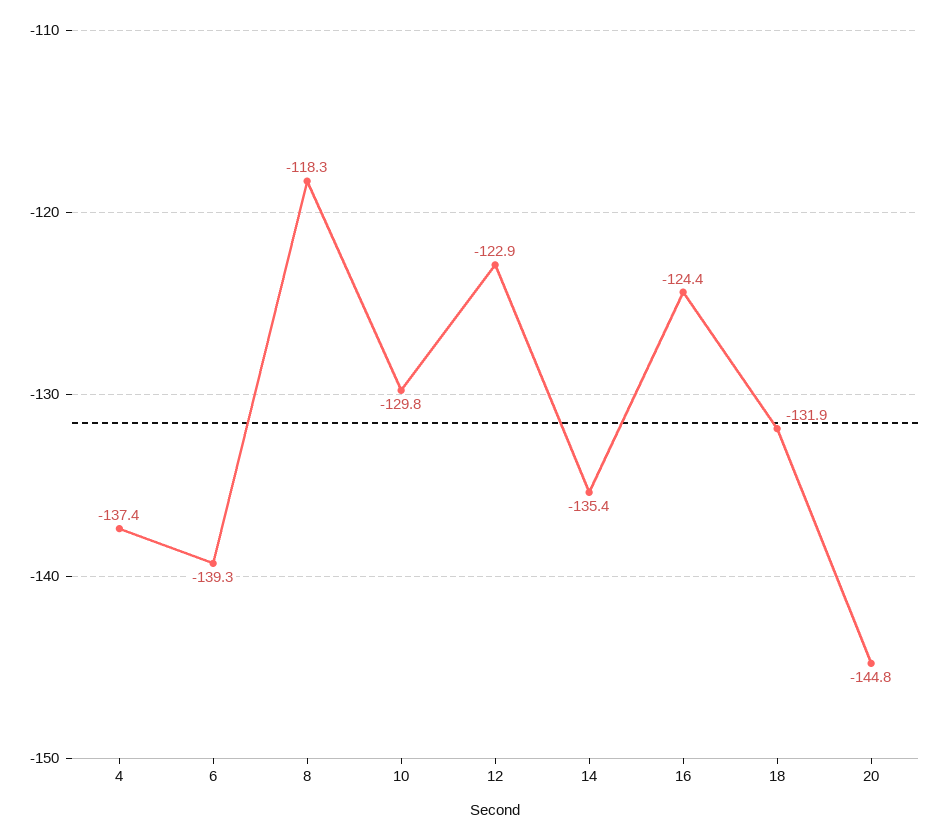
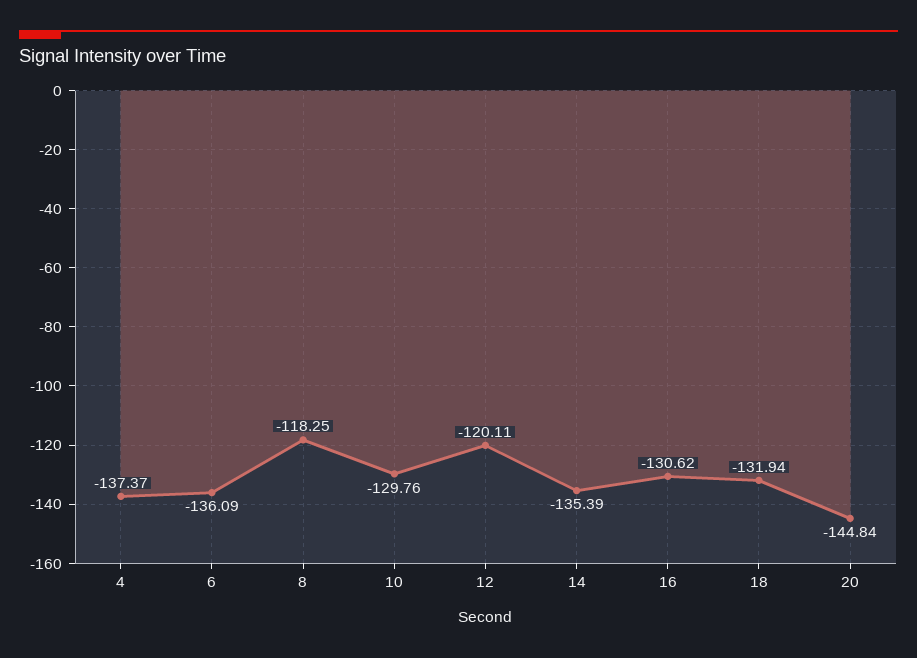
  {
    "4": -137.37,
-   "6": -139.3,
+   "6": -136.09,
    "8": -118.25,
    "10": -129.76,
-   "12": -122.9,
+   "12": -120.11,
    "14": -135.39,
-   "16": -124.4,
+   "16": -130.62,
    "18": -131.94,
    "20": -144.84
  }

